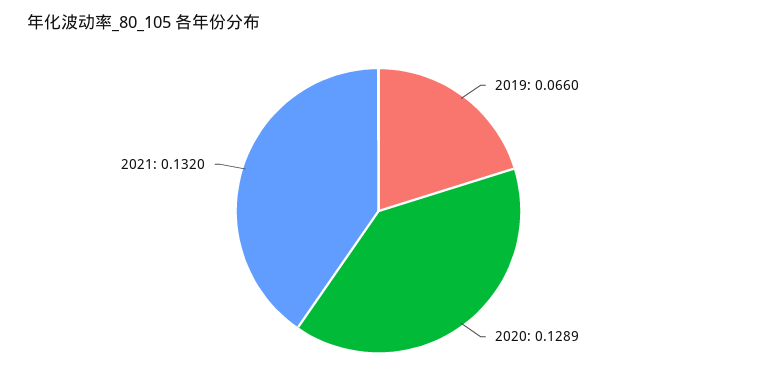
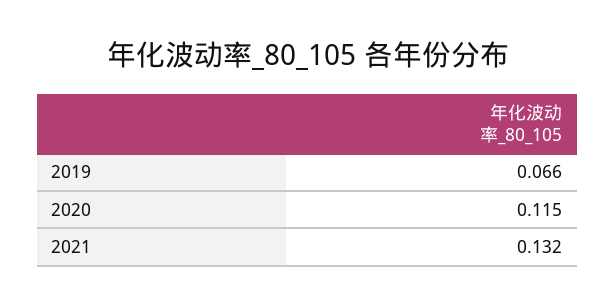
  {
    "2019": 0.066,
-   "2020": 0.1289,
+   "2020": 0.115,
    "2021": 0.132
  }

